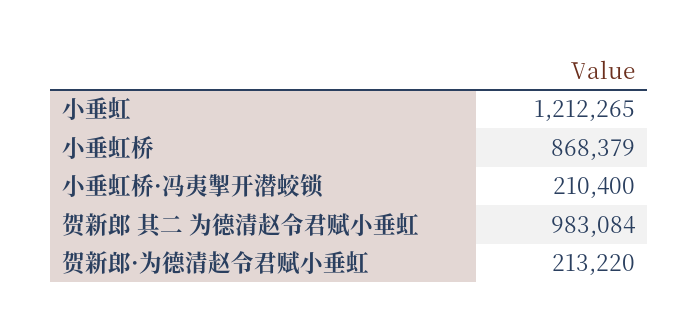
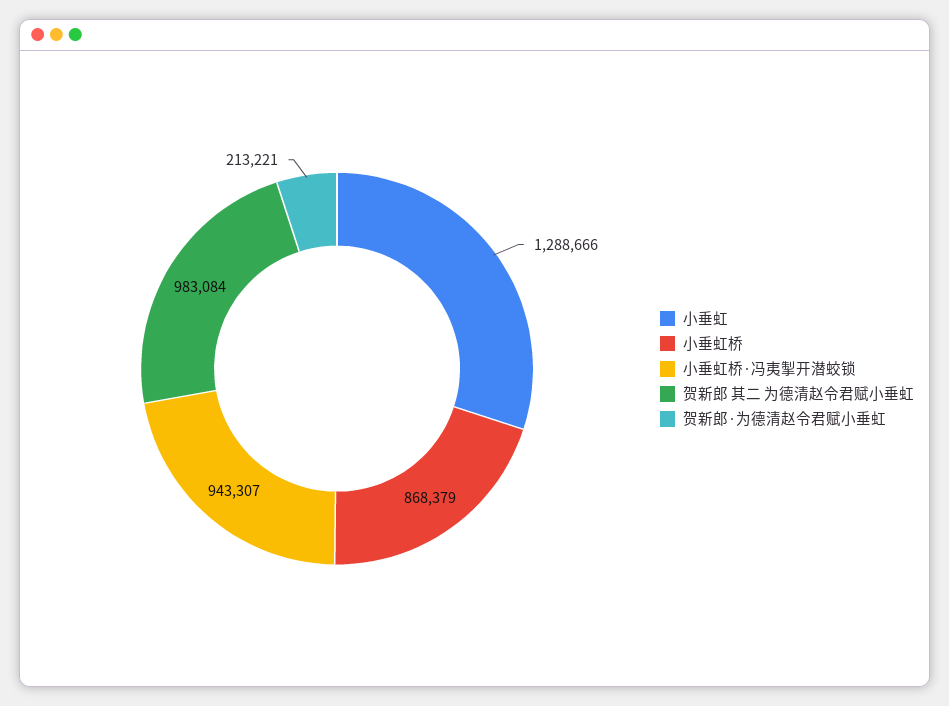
  {
-   "小垂虹": 1212265,
+   "小垂虹": 1288666,
    "小垂虹桥": 868379,
-   "小垂虹桥·冯夷掣开潜蛟锁": 210400,
+   "小垂虹桥·冯夷掣开潜蛟锁": 943307,
    "贺新郎 其二 为德清赵令君赋小垂虹": 983084,
-   "贺新郎·为德清赵令君赋小垂虹": 213220
+   "贺新郎·为德清赵令君赋小垂虹": 213221
  }

